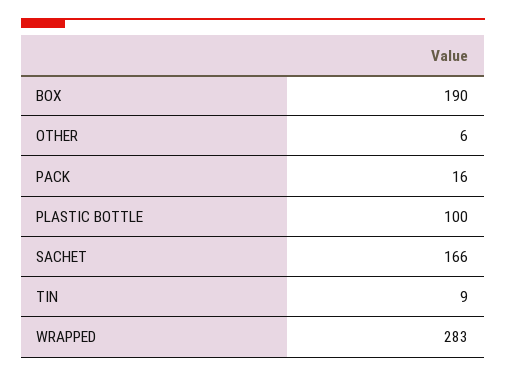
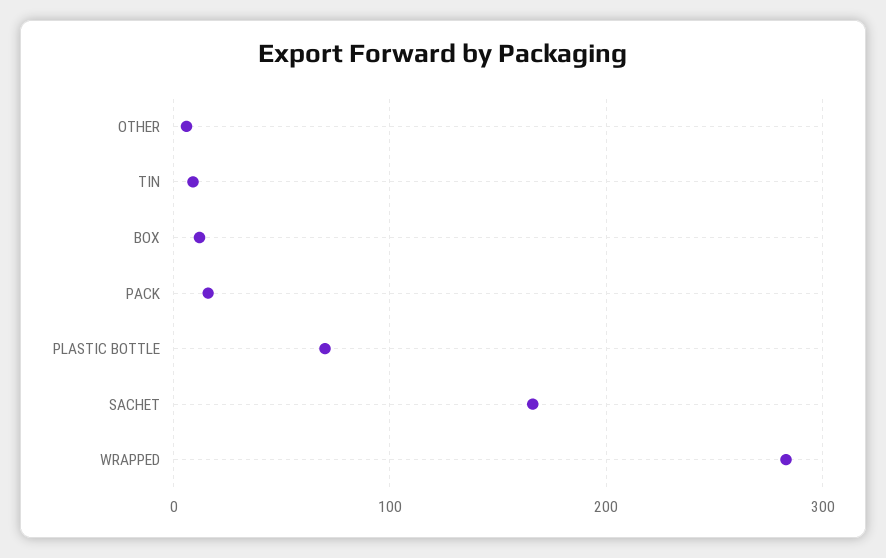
  {
-   "BOX": 190,
+   "BOX": 10,
    "OTHER": 6,
    "PACK": 16,
-   "PLASTIC BOTTLE": 100,
+   "PLASTIC BOTTLE": 70,
    "SACHET": 166,
    "TIN": 9,
    "WRAPPED": 283
  }

